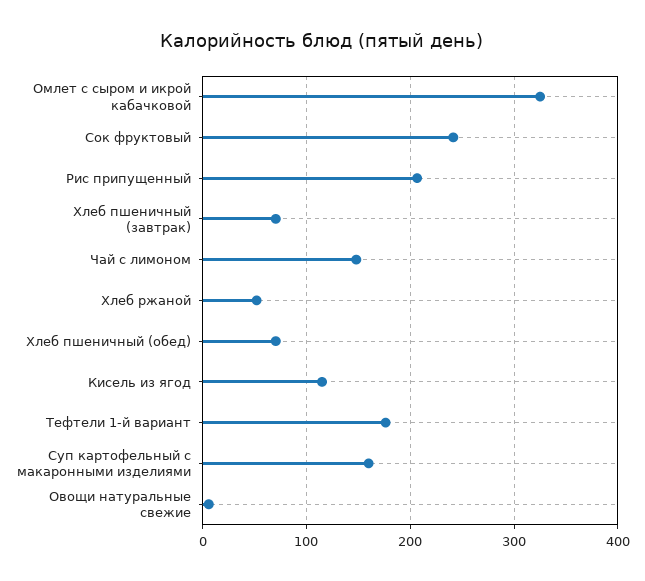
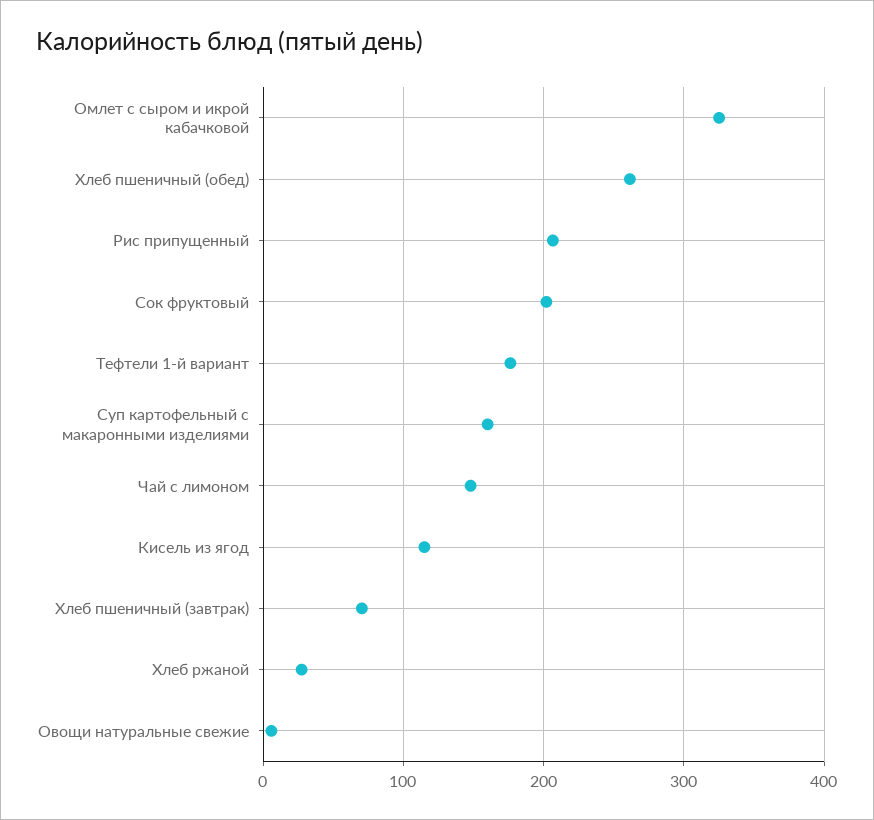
  {
    "Омлет с сыром и икрой кабачковой": 330,
-   "Сок фруктовый": 240,
+   "Сок фруктовый": 200,
    "Рис припущенный": 210,
    "Хлеб пшеничный (завтрак)": 70,
    "Чай с лимоном": 150,
-   "Хлеб ржаной": 50,
+   "Хлеб ржаной": 30,
-   "Хлеб пшеничный (обед)": 70,
+   "Хлеб пшеничный (обед)": 260,
    "Кисель из ягод": 120,
    "Тефтели 1-й вариант": 180,
    "Суп картофельный с макаронными изделиями": 160,
    "Овощи натуральные свежие": 10
  }

